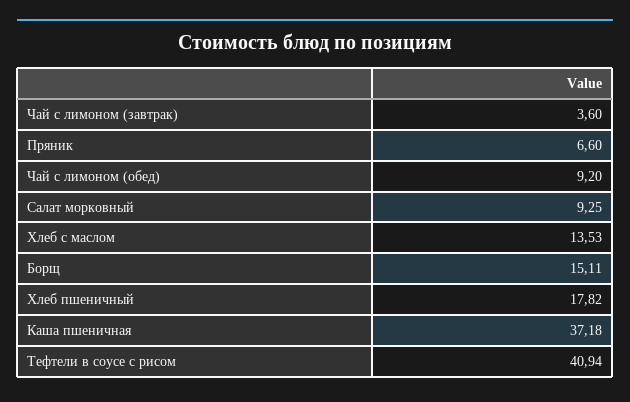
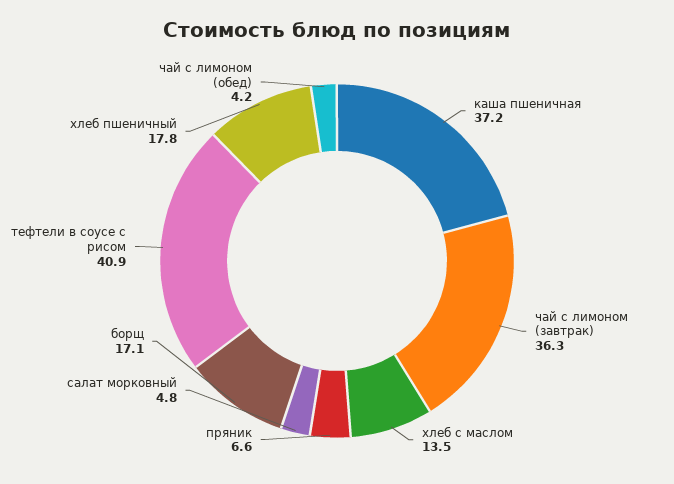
  {
-   "Чай с лимоном (завтрак)": 3.6,
+   "Чай с лимоном (завтрак)": 36.3,
    "Пряник": 6.6,
-   "Чай с лимоном (обед)": 9.2,
+   "Чай с лимоном (обед)": 4.2,
-   "Салат морковный": 9.25,
+   "Салат морковный": 4.8,
    "Хлеб с маслом": 13.53,
-   "Борщ": 15.11,
+   "Борщ": 17.1,
    "Хлеб пшеничный": 17.82,
    "Каша пшеничная": 37.18,
    "Тефтели в соусе с рисом": 40.94
  }

